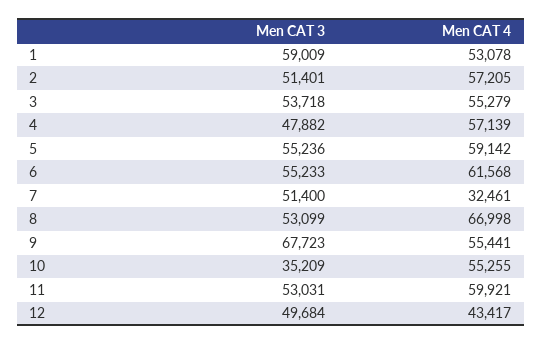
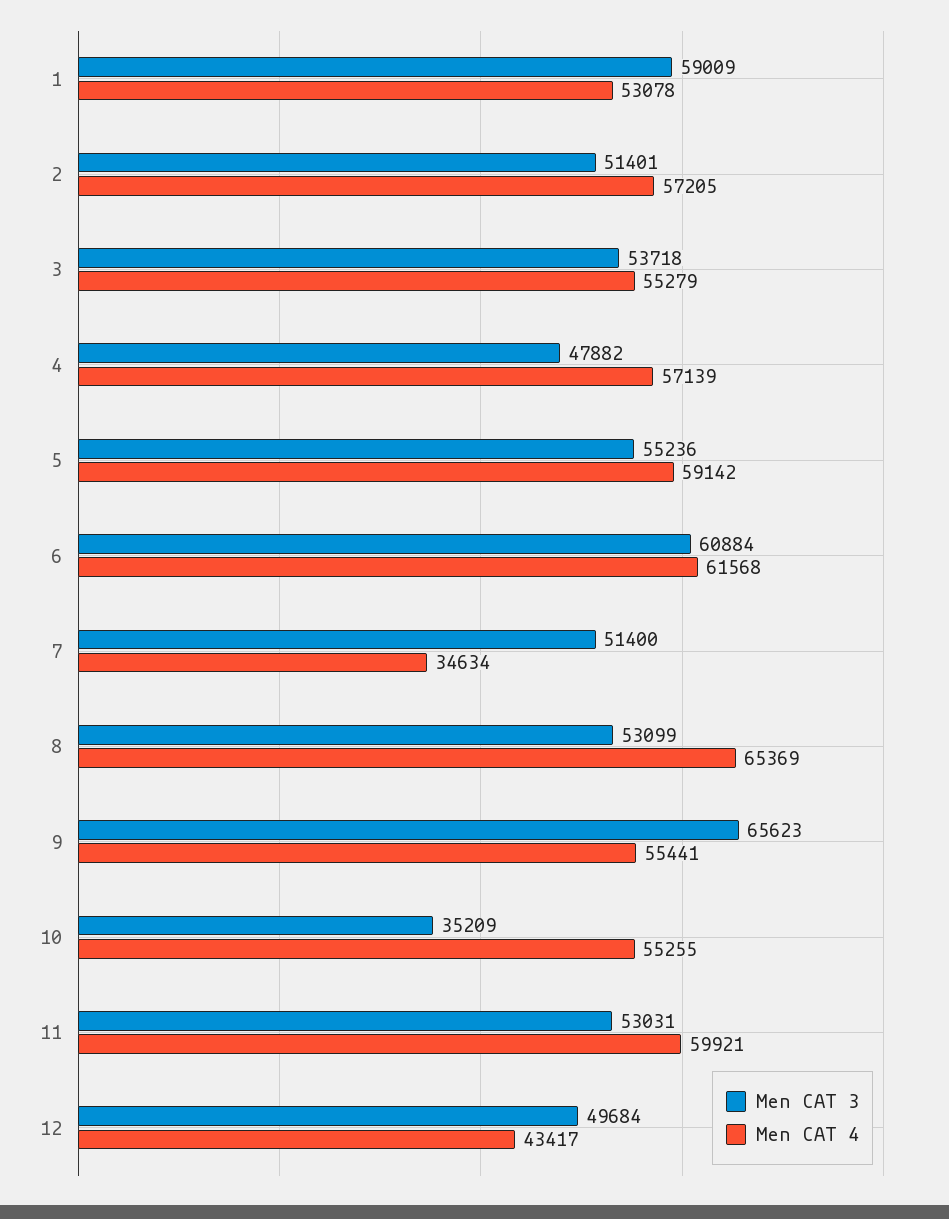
  {
    "Men CAT 3": {
      "1": 59009,
      "2": 51401,
      "3": 53718,
      "4": 47882,
      "5": 55236,
-     "6": 55233,
+     "6": 60884,
      "7": 51400,
      "8": 53099,
-     "9": 67723,
+     "9": 65623,
      "10": 35209,
      "11": 53031,
      "12": 49684
    },
    "Men CAT 4": {
      "1": 53078,
      "2": 57205,
      "3": 55279,
      "4": 57139,
      "5": 59142,
      "6": 61568,
-     "7": 32461,
+     "7": 34634,
-     "8": 66998,
+     "8": 65369,
      "9": 55441,
      "10": 55255,
      "11": 59921,
      "12": 43417
    }
  }

